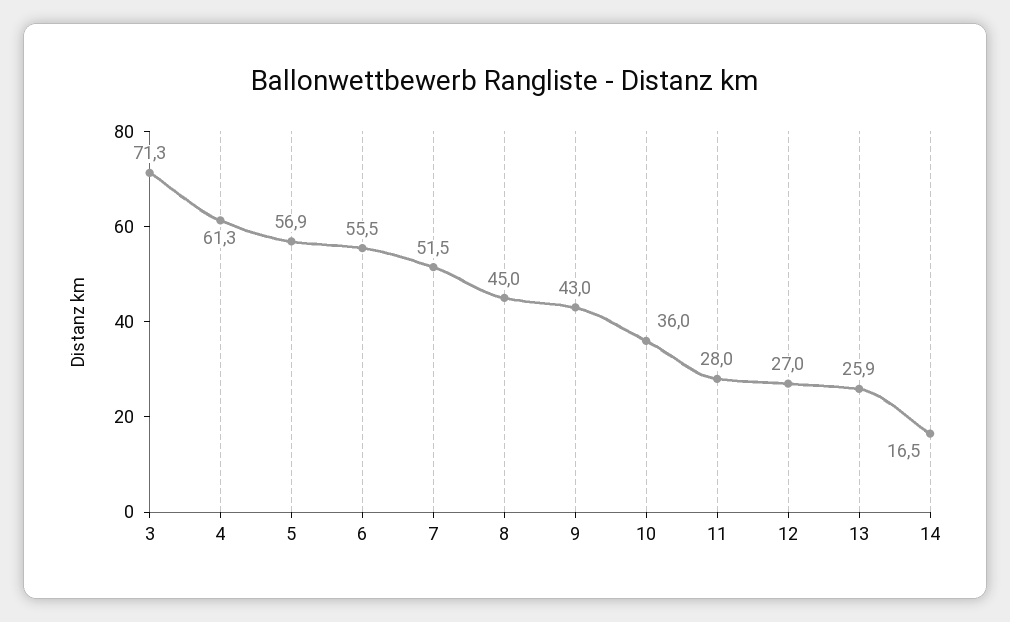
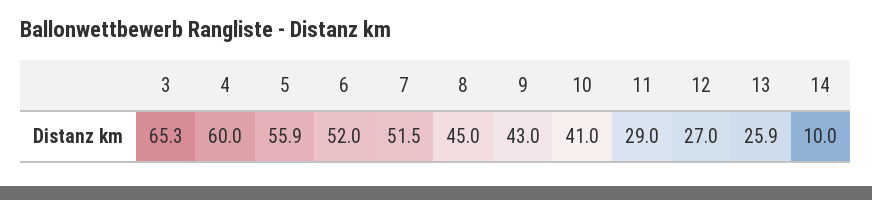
  {
-   "3": 71.3,
+   "3": 65.3,
-   "4": 61.3,
+   "4": 60,
-   "5": 56.9,
+   "5": 55.9,
-   "6": 55.5,
+   "6": 52,
    "7": 51.5,
    "8": 45,
    "9": 43,
-   "10": 36,
+   "10": 41,
-   "11": 28,
+   "11": 29,
    "12": 27,
    "13": 25.9,
-   "14": 16.5
+   "14": 10
  }

